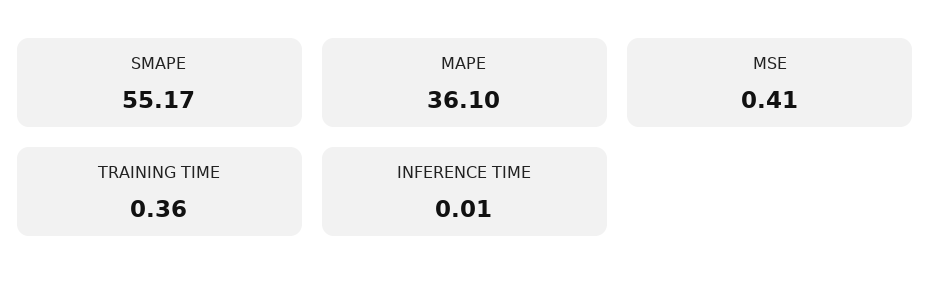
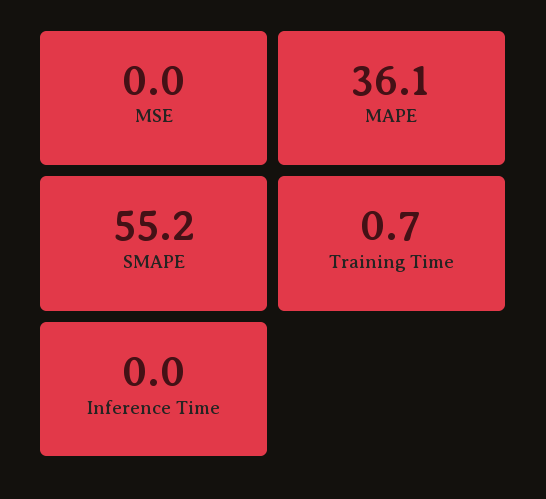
  {
    "SMAPE": 55.17,
    "MAPE": 36.1,
-   "MSE": 0.41,
+   "MSE": 0,
-   "TRAINING TIME": 0.36,
+   "TRAINING TIME": 0.7,
    "INFERENCE TIME": 0.01
  }

